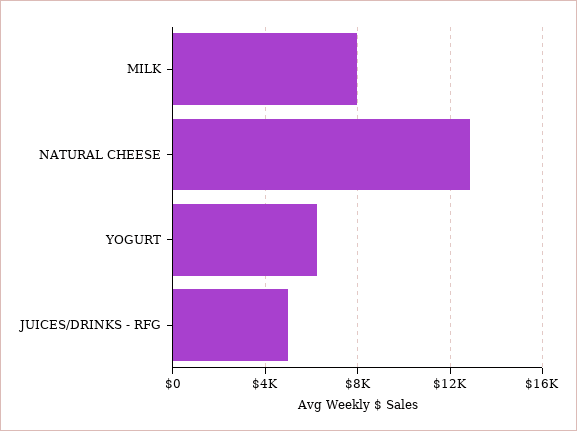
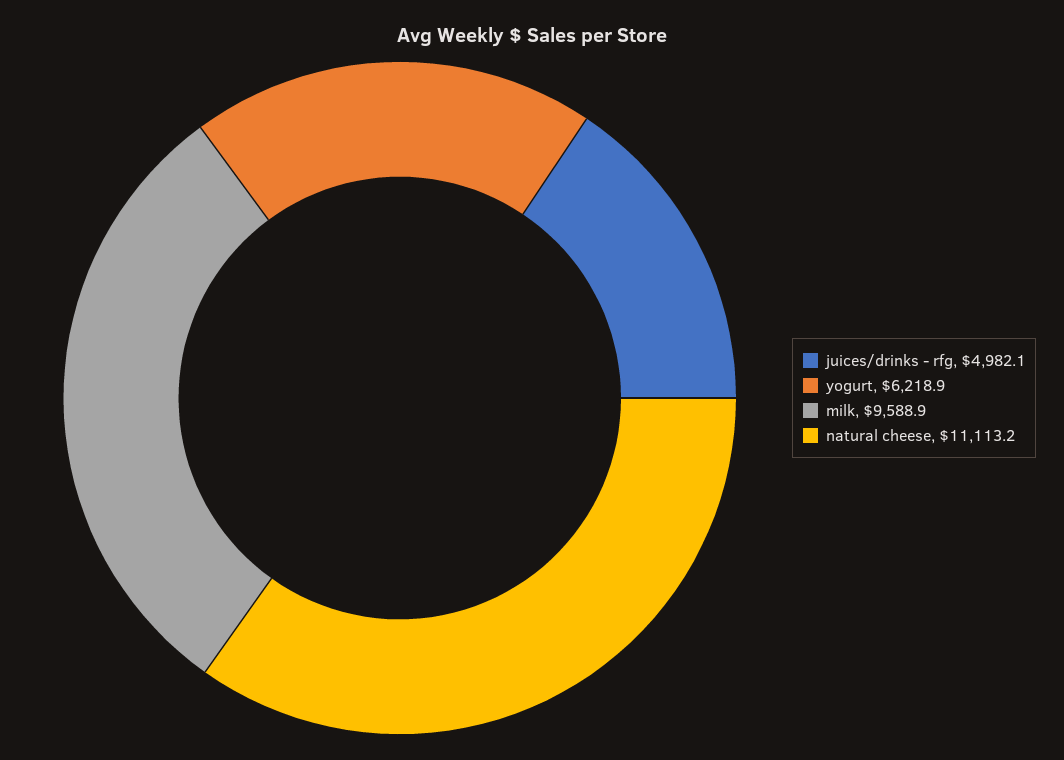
  {
-   "MILK": 8000,
+   "MILK": 9588.9,
-   "NATURAL CHEESE": 13000,
+   "NATURAL CHEESE": 11113.2,
    "YOGURT": 6218.9,
    "JUICES/DRINKS - RFG": 4982.1
  }

